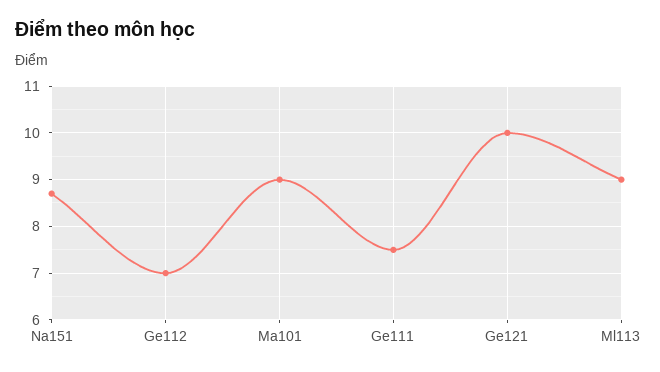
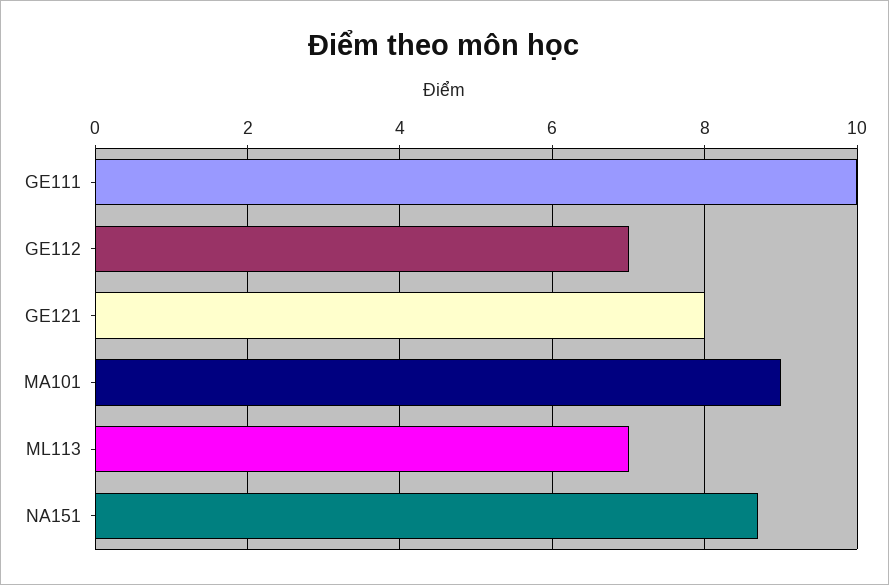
  {
    "Na151": 8.5,
    "Ge112": 7,
    "Ma101": 9,
-   "Ge111": 7.5,
+   "Ge111": 10,
-   "Ge121": 10,
+   "Ge121": 8,
-   "Ml113": 9
+   "Ml113": 7
  }

